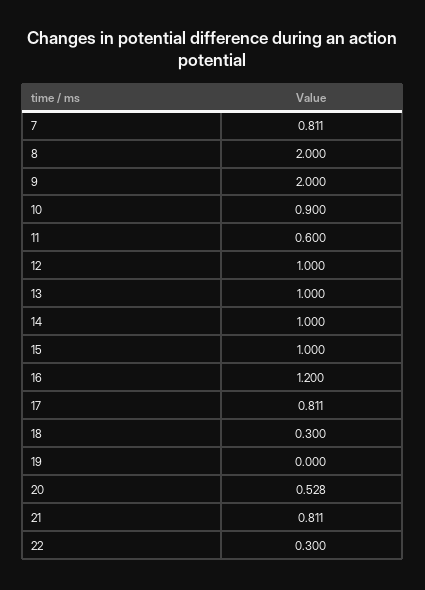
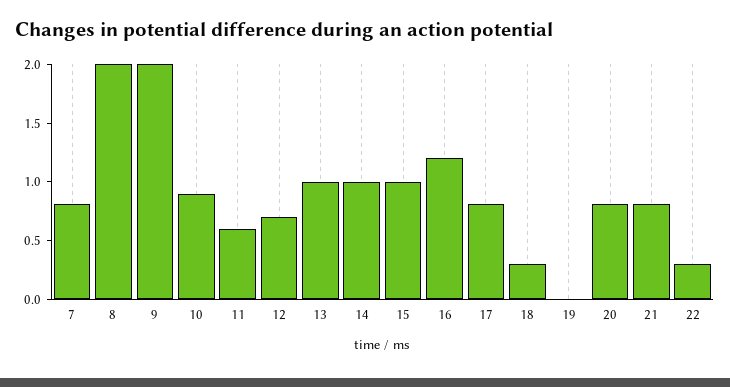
  {
    "7": 0.811,
    "8": 2,
    "9": 2,
    "10": 0.9,
    "11": 0.6,
-   "12": 1,
+   "12": 0.7,
    "13": 1,
    "14": 1,
    "15": 1,
    "16": 1.2,
    "17": 0.811,
    "18": 0.3,
    "19": 0,
-   "20": 0.528,
+   "20": 0.8,
    "21": 0.811,
    "22": 0.3
  }

